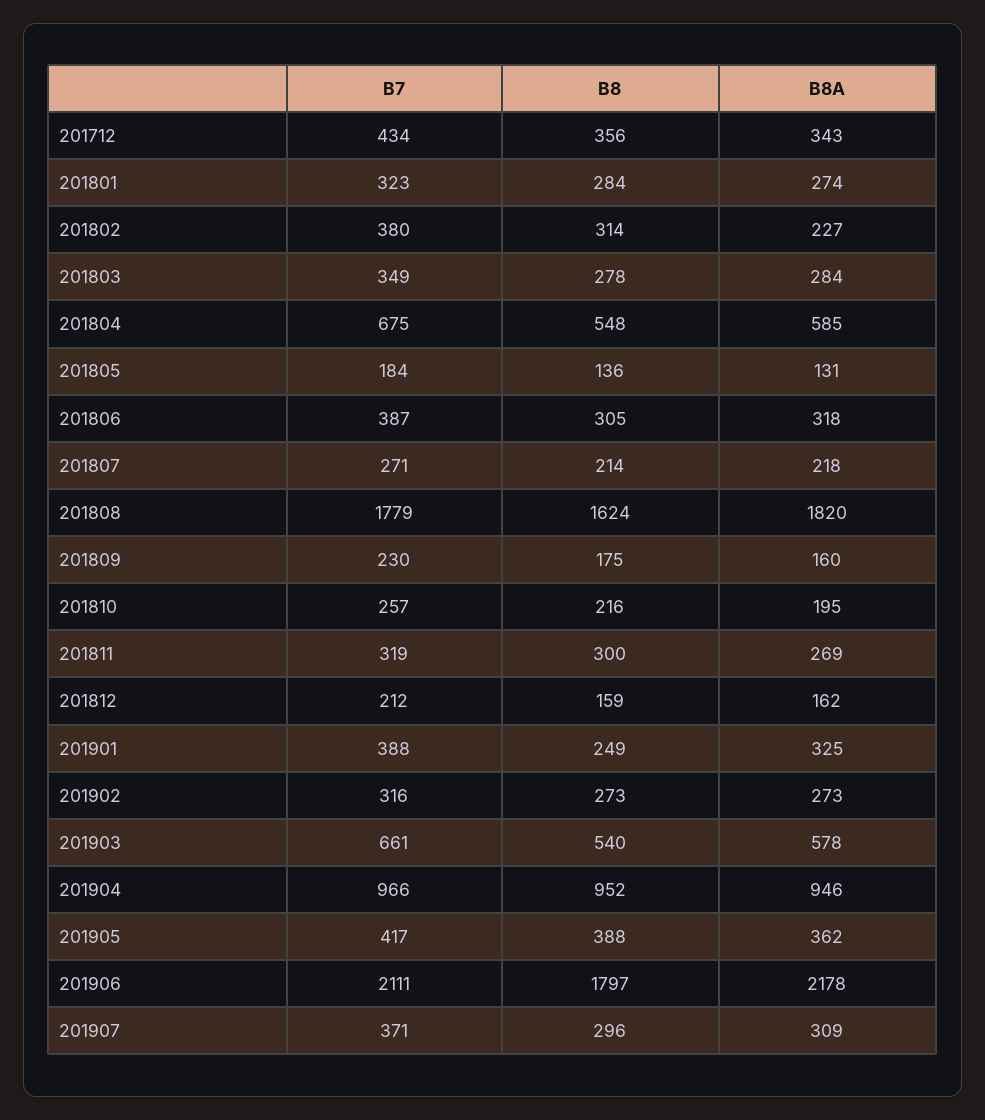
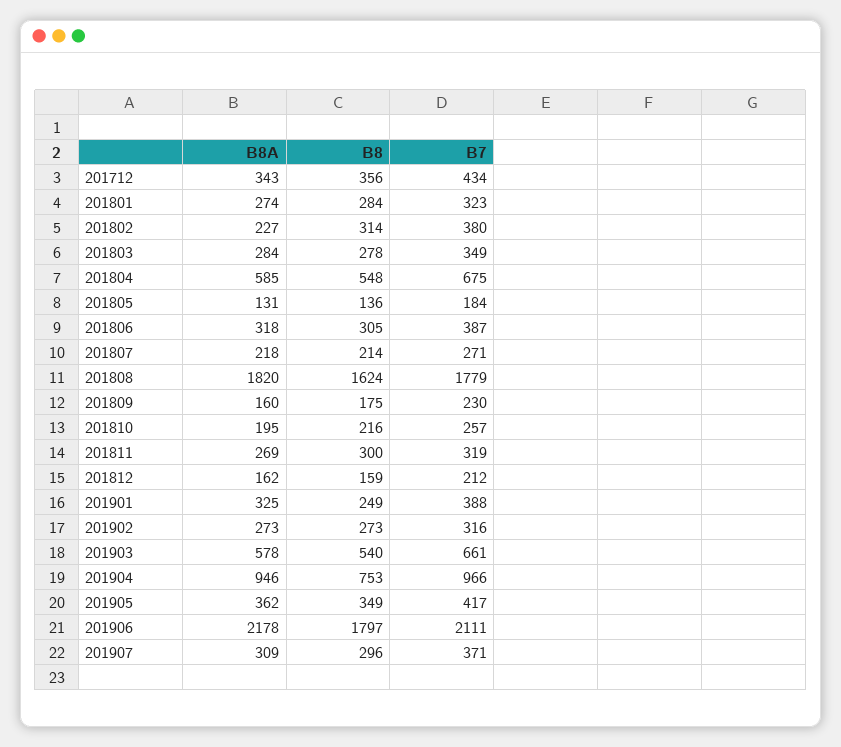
  {
    "B7": {
      "201712": 434,
      "201801": 323,
      "201802": 380,
      "201803": 349,
      "201804": 675,
      "201805": 184,
      "201806": 387,
      "201807": 271,
      "201808": 1779,
      "201809": 230,
      "201810": 257,
      "201811": 319,
      "201812": 212,
      "201901": 388,
      "201902": 316,
      "201903": 661,
      "201904": 966,
      "201905": 417,
      "201906": 2111,
      "201907": 371
    },
    "B8": {
      "201712": 356,
      "201801": 284,
      "201802": 314,
      "201803": 278,
      "201804": 548,
      "201805": 136,
      "201806": 305,
      "201807": 214,
      "201808": 1624,
      "201809": 175,
      "201810": 216,
      "201811": 300,
      "201812": 159,
      "201901": 249,
      "201902": 273,
      "201903": 540,
-     "201904": 952,
+     "201904": 753,
-     "201905": 388,
+     "201905": 349,
      "201906": 1797,
      "201907": 296
    },
    "B8A": {
      "201712": 343,
      "201801": 274,
      "201802": 227,
      "201803": 284,
      "201804": 585,
      "201805": 131,
      "201806": 318,
      "201807": 218,
      "201808": 1820,
      "201809": 160,
      "201810": 195,
      "201811": 269,
      "201812": 162,
      "201901": 325,
      "201902": 273,
      "201903": 578,
      "201904": 946,
      "201905": 362,
      "201906": 2178,
      "201907": 309
    }
  }

